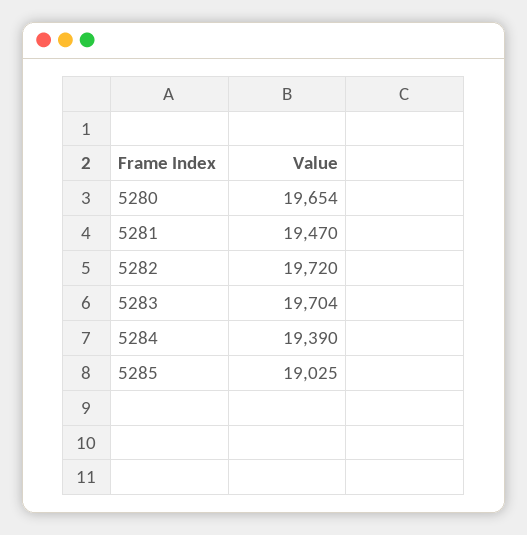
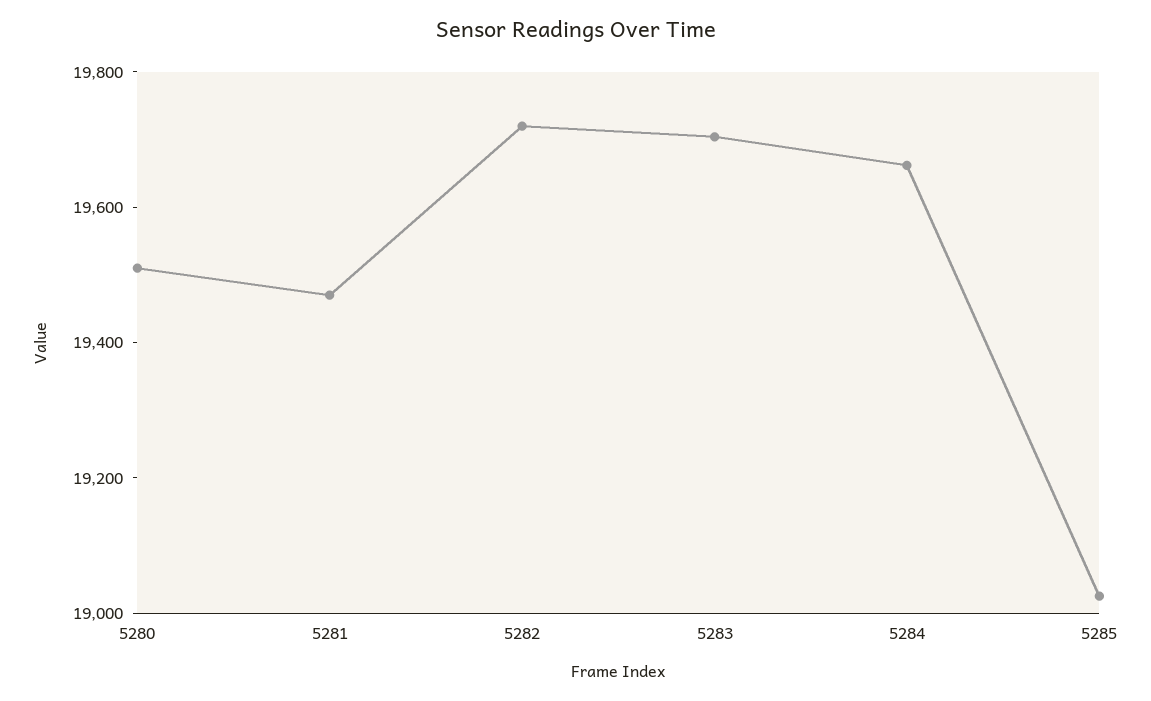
  {
-   "5280": 19654,
+   "5280": 19500,
    "5281": 19470,
    "5282": 19720,
    "5283": 19704,
-   "5284": 19390,
+   "5284": 19650,
    "5285": 19025
  }

